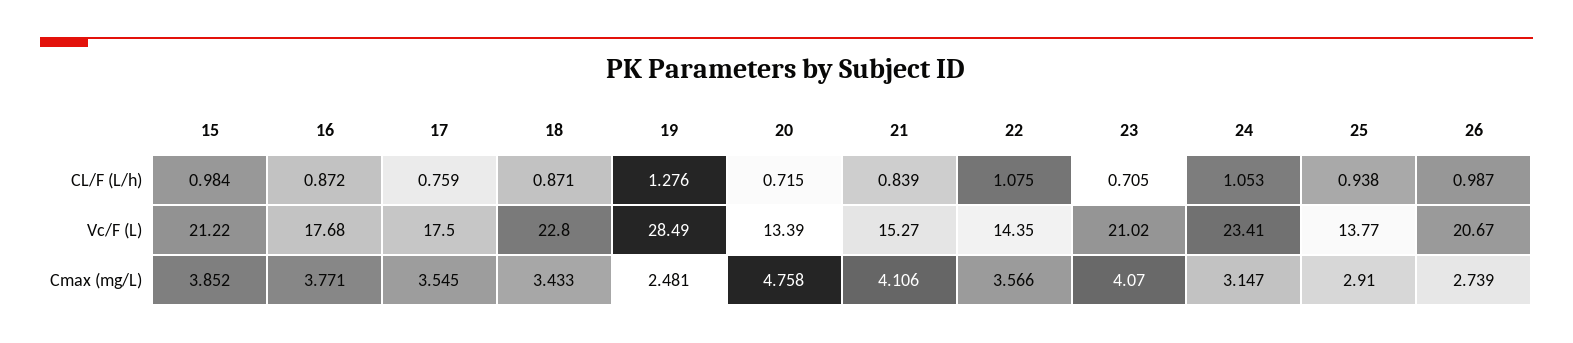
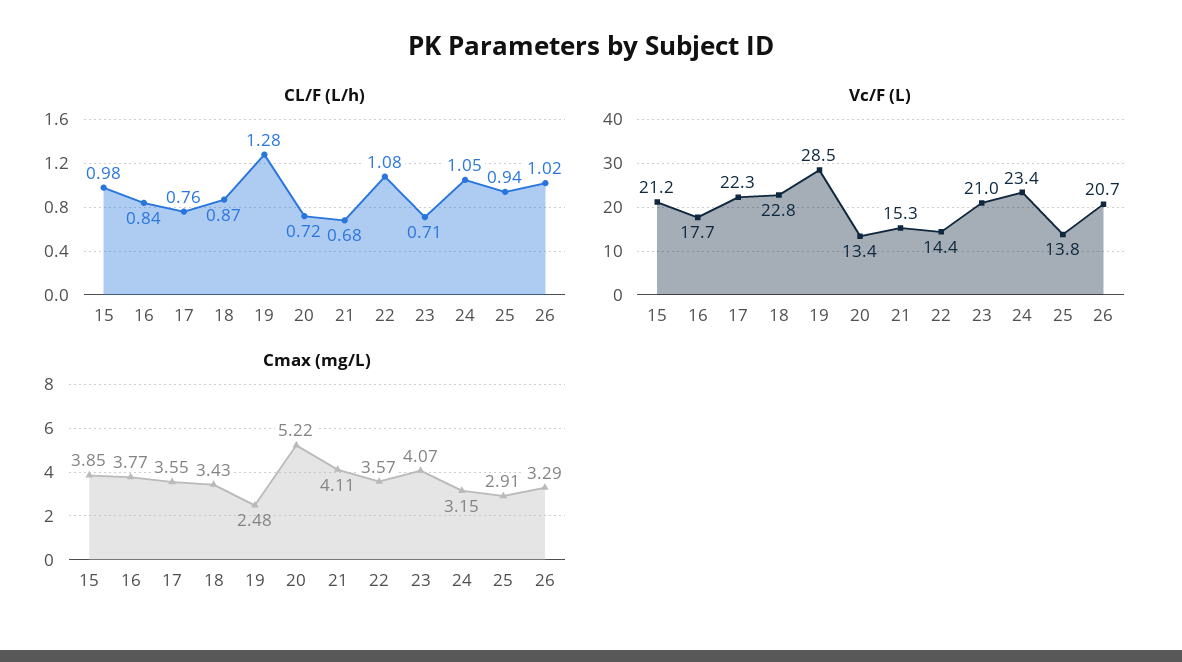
  {
    "CL/F (L/h)": {
      "15": 0.984,
-     "16": 0.872,
+     "16": 0.84,
      "17": 0.759,
      "18": 0.871,
      "19": 1.276,
      "20": 0.715,
-     "21": 0.839,
+     "21": 0.68,
      "22": 1.075,
      "23": 0.705,
      "24": 1.053,
      "25": 0.938,
-     "26": 0.987
+     "26": 1.02
    },
    "Vc/F (L)": {
      "15": 21.22,
      "16": 17.68,
-     "17": 17.5,
+     "17": 22.3,
      "18": 22.8,
      "19": 28.49,
      "20": 13.39,
      "21": 15.27,
      "22": 14.35,
      "23": 21.02,
      "24": 23.41,
      "25": 13.77,
      "26": 20.67
    },
    "Cmax (mg/L)": {
      "15": 3.852,
      "16": 3.771,
      "17": 3.545,
      "18": 3.433,
      "19": 2.481,
-     "20": 4.758,
+     "20": 5.22,
      "21": 4.106,
      "22": 3.566,
      "23": 4.07,
      "24": 3.147,
      "25": 2.91,
-     "26": 2.739
+     "26": 3.29
    }
  }

